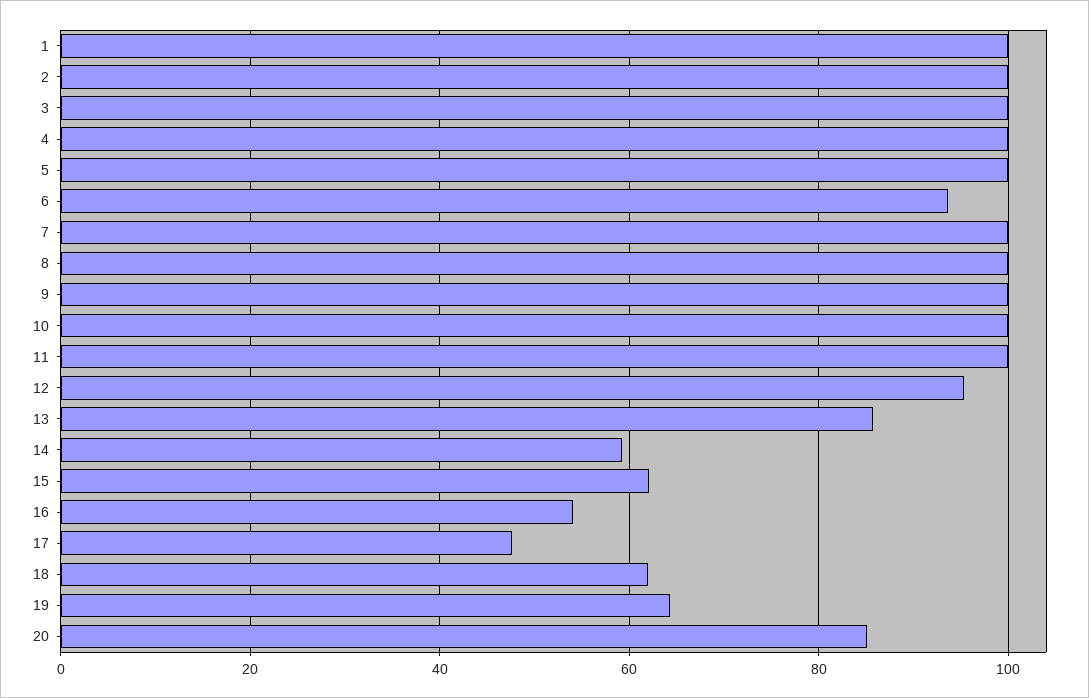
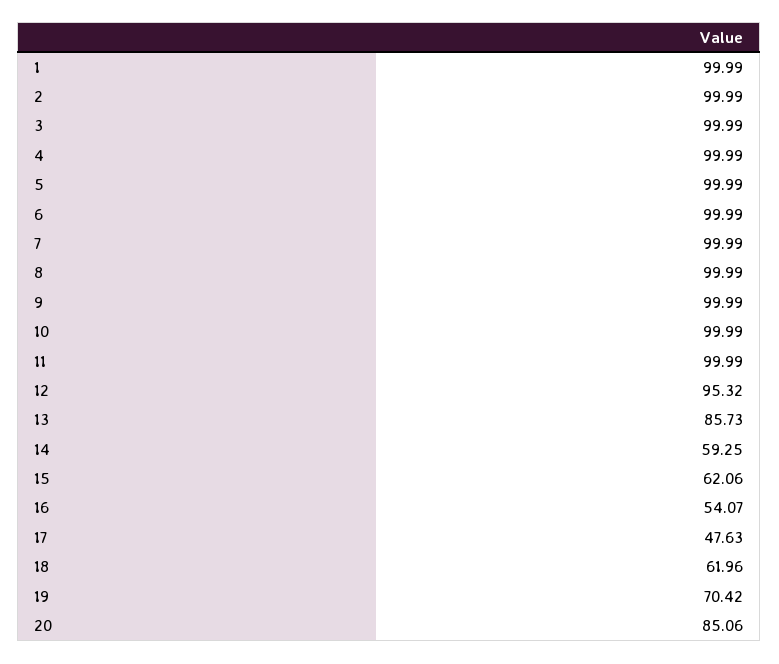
  {
    "1": 99.99,
    "2": 99.99,
    "3": 99.99,
    "4": 99.99,
    "5": 99.99,
-   "6": 94,
+   "6": 99.99,
    "7": 99.99,
    "8": 99.99,
    "9": 99.99,
    "10": 99.99,
    "11": 99.99,
    "12": 95.32,
    "13": 85.73,
    "14": 59.25,
    "15": 62.06,
    "16": 54.07,
    "17": 47.63,
    "18": 61.96,
-   "19": 64,
+   "19": 70.42,
    "20": 85.06
  }

